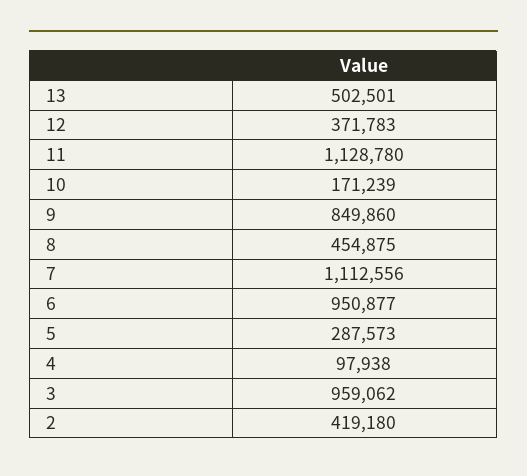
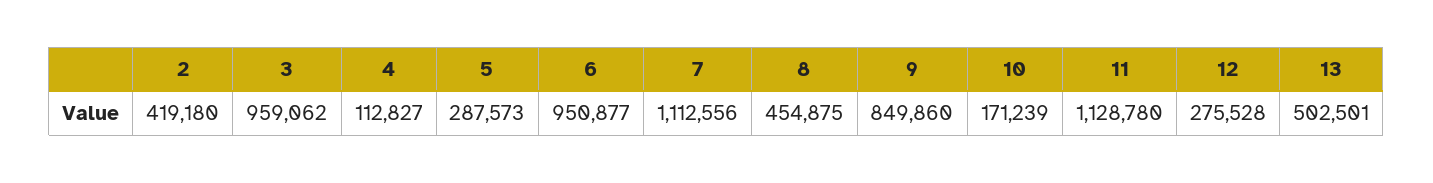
  {
    "13": 502501,
-   "12": 371783,
+   "12": 275528,
    "11": 1128780,
    "10": 171239,
    "9": 849860,
    "8": 454875,
    "7": 1112556,
    "6": 950877,
    "5": 287573,
-   "4": 97938,
+   "4": 112827,
    "3": 959062,
    "2": 419180
  }

